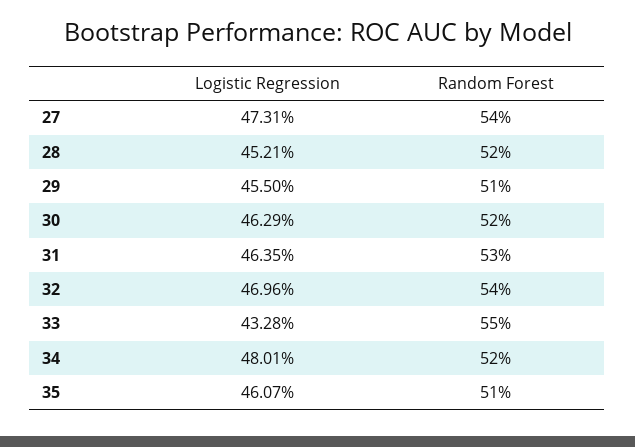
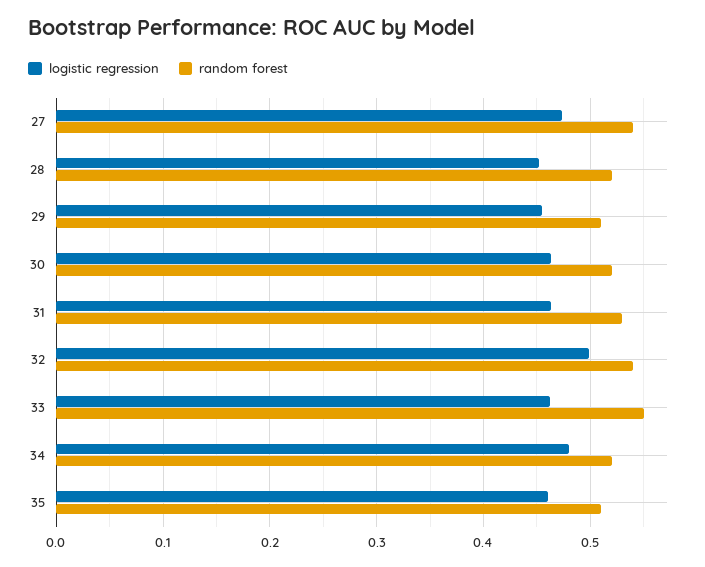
  {
    "Logistic Regression": {
      "27": 0.4731,
      "28": 0.4521,
      "29": 0.455,
      "30": 0.4629,
      "31": 0.4635,
-     "32": 0.4696,
+     "32": 0.5,
-     "33": 0.4328,
+     "33": 0.46,
      "34": 0.4801,
      "35": 0.4607
    },
    "Random Forest": {
      "27": 0.54,
      "28": 0.52,
      "29": 0.51,
      "30": 0.52,
      "31": 0.53,
      "32": 0.54,
      "33": 0.55,
      "34": 0.52,
      "35": 0.51
    }
  }

